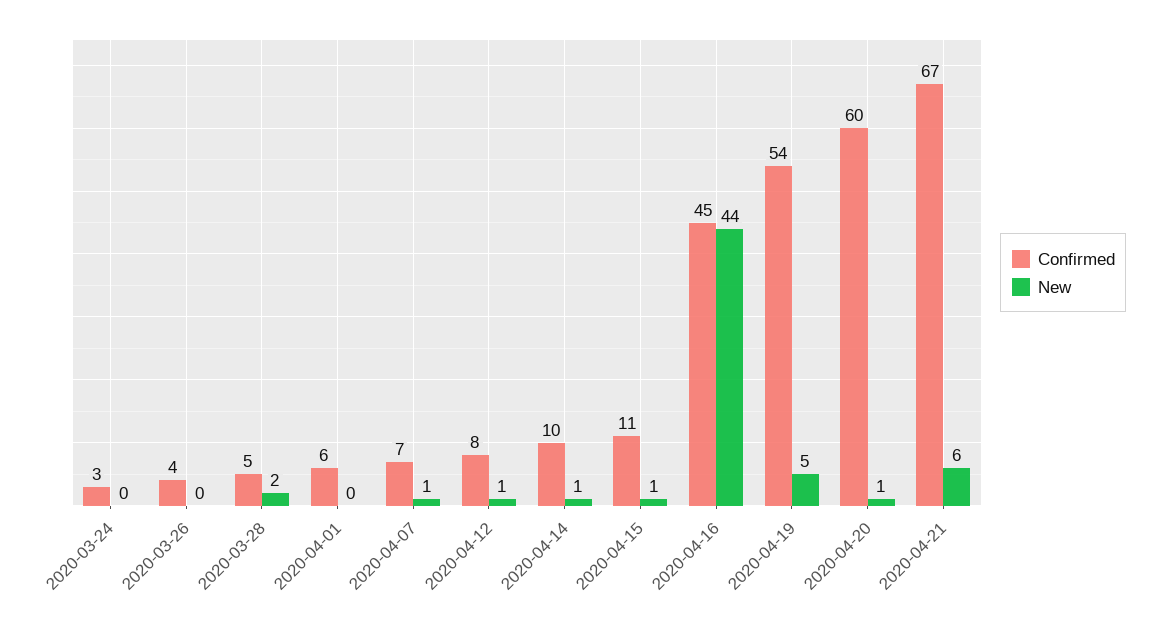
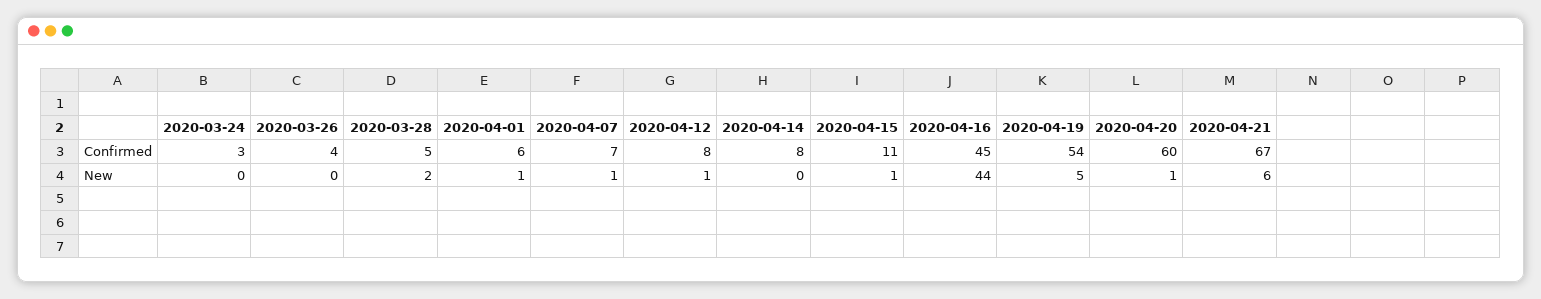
  {
    "Confirmed": {
      "2020-03-24": 3,
      "2020-03-26": 4,
      "2020-03-28": 5,
      "2020-04-01": 6,
      "2020-04-07": 7,
      "2020-04-12": 8,
-     "2020-04-14": 10,
+     "2020-04-14": 8,
      "2020-04-15": 11,
      "2020-04-16": 45,
      "2020-04-19": 54,
      "2020-04-20": 60,
      "2020-04-21": 67
    },
    "New": {
      "2020-03-24": 0,
      "2020-03-26": 0,
      "2020-03-28": 2,
-     "2020-04-01": 0,
+     "2020-04-01": 1,
      "2020-04-07": 1,
      "2020-04-12": 1,
-     "2020-04-14": 1,
+     "2020-04-14": 0,
      "2020-04-15": 1,
      "2020-04-16": 44,
      "2020-04-19": 5,
      "2020-04-20": 1,
      "2020-04-21": 6
    }
  }

